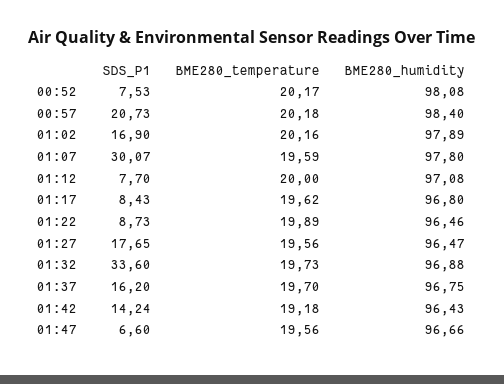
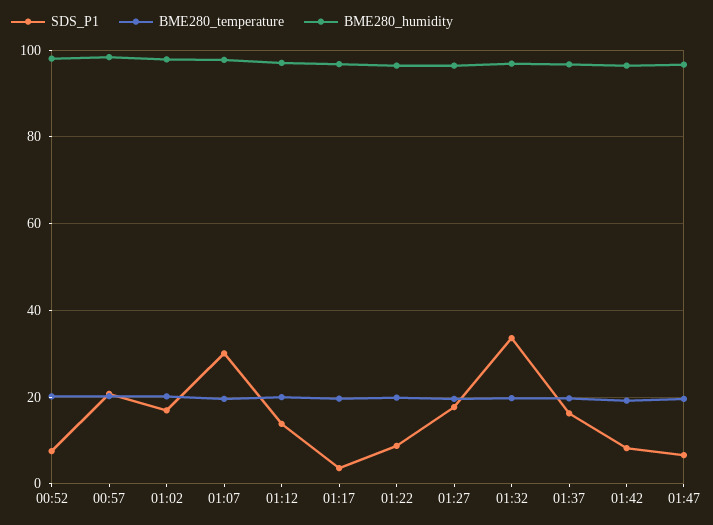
  {
    "SDS_P1": {
      "00:52": 7.53,
      "00:57": 20.73,
      "01:02": 16.9,
      "01:07": 30.07,
-     "01:12": 7.7,
+     "01:12": 14,
-     "01:17": 8.43,
+     "01:17": 4,
      "01:22": 8.73,
      "01:27": 17.65,
      "01:32": 33.6,
      "01:37": 16.2,
-     "01:42": 14.24,
+     "01:42": 8,
      "01:47": 6.6
    },
    "BME280_temperature": {
      "00:52": 20.17,
      "00:57": 20.18,
      "01:02": 20.16,
      "01:07": 19.59,
      "01:12": 20,
      "01:17": 19.62,
      "01:22": 19.89,
      "01:27": 19.56,
      "01:32": 19.73,
      "01:37": 19.7,
      "01:42": 19.18,
      "01:47": 19.56
    },
    "BME280_humidity": {
      "00:52": 98.08,
      "00:57": 98.4,
      "01:02": 97.89,
      "01:07": 97.8,
      "01:12": 97.08,
      "01:17": 96.8,
      "01:22": 96.46,
      "01:27": 96.47,
      "01:32": 96.88,
      "01:37": 96.75,
      "01:42": 96.43,
      "01:47": 96.66
    }
  }

